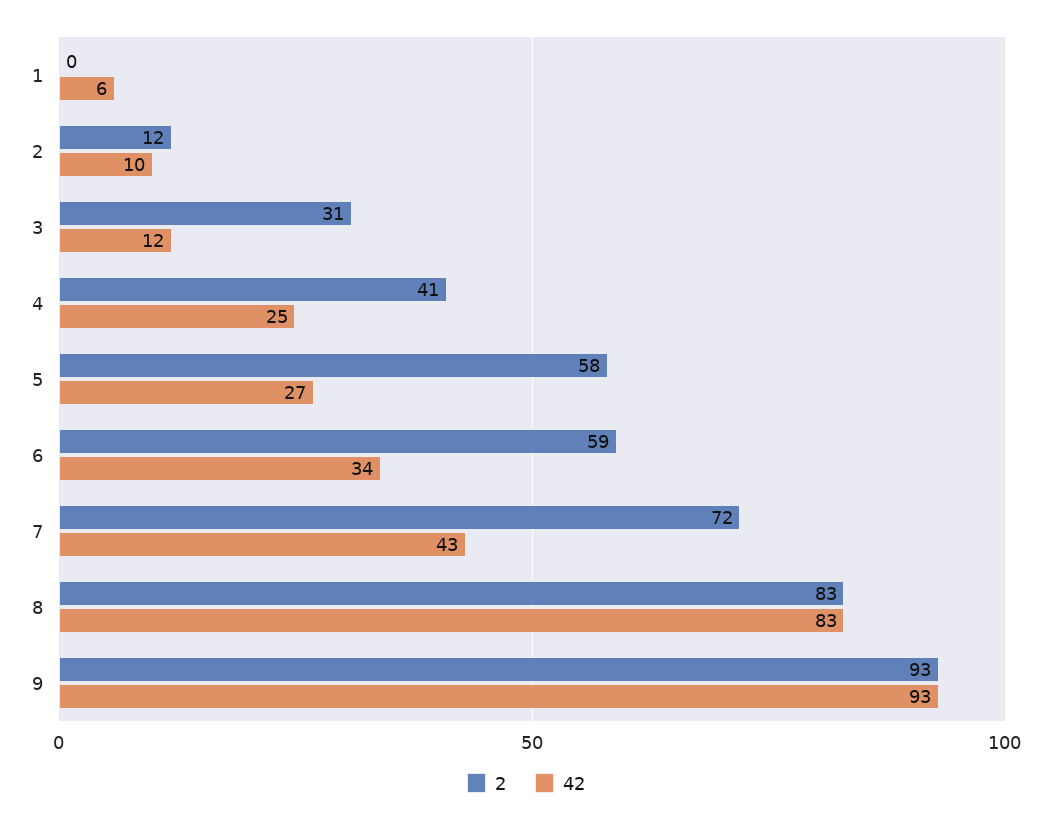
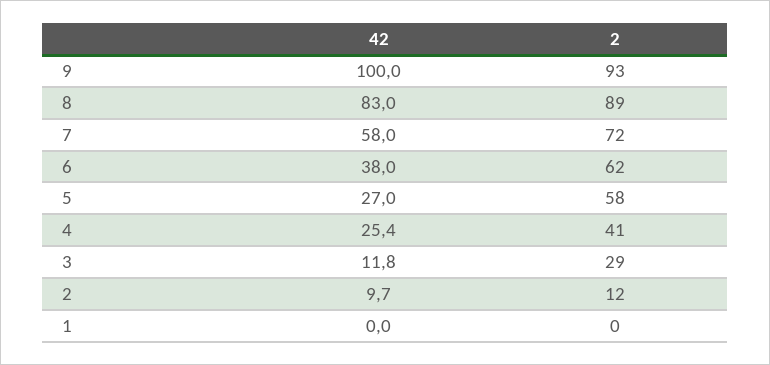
  {
    "2": {
      "1": 0,
      "2": 12,
-     "3": 31,
+     "3": 29,
      "4": 41,
      "5": 58,
-     "6": 59,
+     "6": 62,
      "7": 72,
-     "8": 83,
+     "8": 89,
      "9": 93
    },
    "42": {
-     "1": 6,
+     "1": 0,
      "2": 9.7,
      "3": 11.8,
      "4": 25.4,
      "5": 27,
-     "6": 34,
+     "6": 38,
-     "7": 43,
+     "7": 58,
      "8": 83,
-     "9": 93
+     "9": 100
    }
  }

